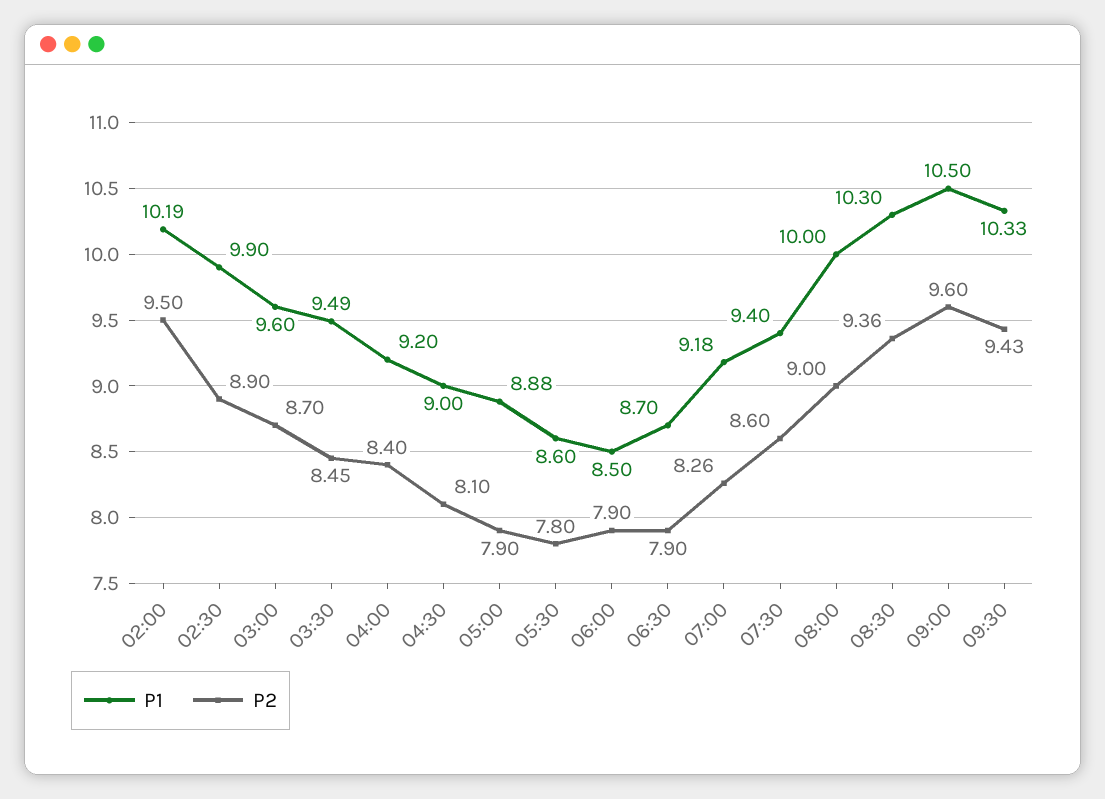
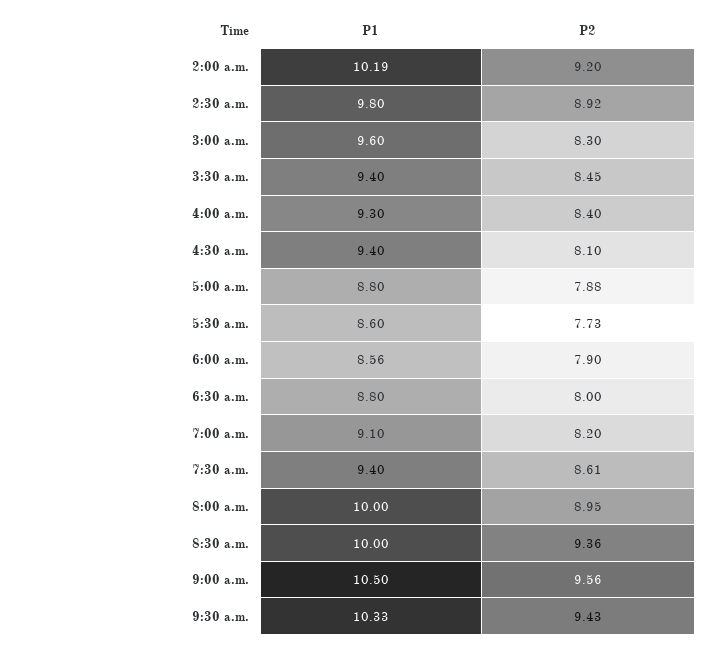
  {
    "P1": {
      "02:00": 10.19,
-     "02:30": 9.9,
+     "02:30": 9.8,
      "03:00": 9.6,
-     "03:30": 9.49,
+     "03:30": 9.4,
-     "04:00": 9.2,
+     "04:00": 9.3,
-     "04:30": 9,
+     "04:30": 9.4,
-     "05:00": 8.88,
+     "05:00": 8.8,
      "05:30": 8.6,
-     "06:00": 8.5,
+     "06:00": 8.56,
-     "06:30": 8.7,
+     "06:30": 8.8,
-     "07:00": 9.18,
+     "07:00": 9.1,
      "07:30": 9.4,
      "08:00": 10,
-     "08:30": 10.3,
+     "08:30": 10,
      "09:00": 10.5,
      "09:30": 10.33
    },
    "P2": {
-     "02:00": 9.5,
+     "02:00": 9.2,
-     "02:30": 8.9,
+     "02:30": 8.92,
-     "03:00": 8.7,
+     "03:00": 8.3,
      "03:30": 8.45,
      "04:00": 8.4,
      "04:30": 8.1,
-     "05:00": 7.9,
+     "05:00": 7.88,
-     "05:30": 7.8,
+     "05:30": 7.73,
      "06:00": 7.9,
-     "06:30": 7.9,
+     "06:30": 8,
-     "07:00": 8.26,
+     "07:00": 8.2,
-     "07:30": 8.6,
+     "07:30": 8.61,
-     "08:00": 9,
+     "08:00": 8.95,
      "08:30": 9.36,
-     "09:00": 9.6,
+     "09:00": 9.56,
      "09:30": 9.43
    }
  }

